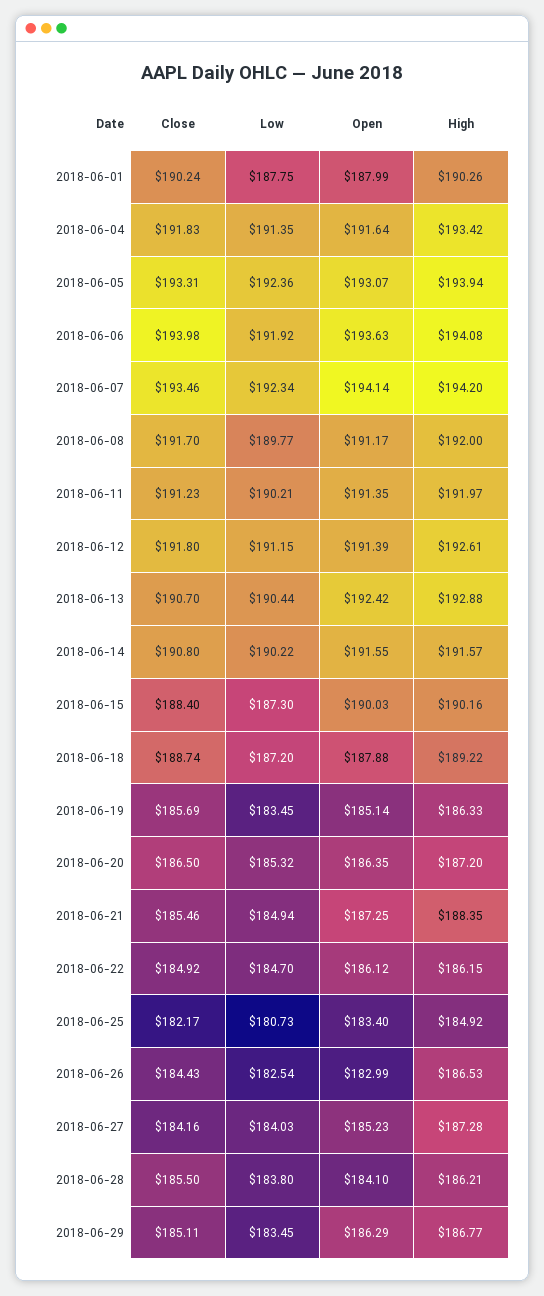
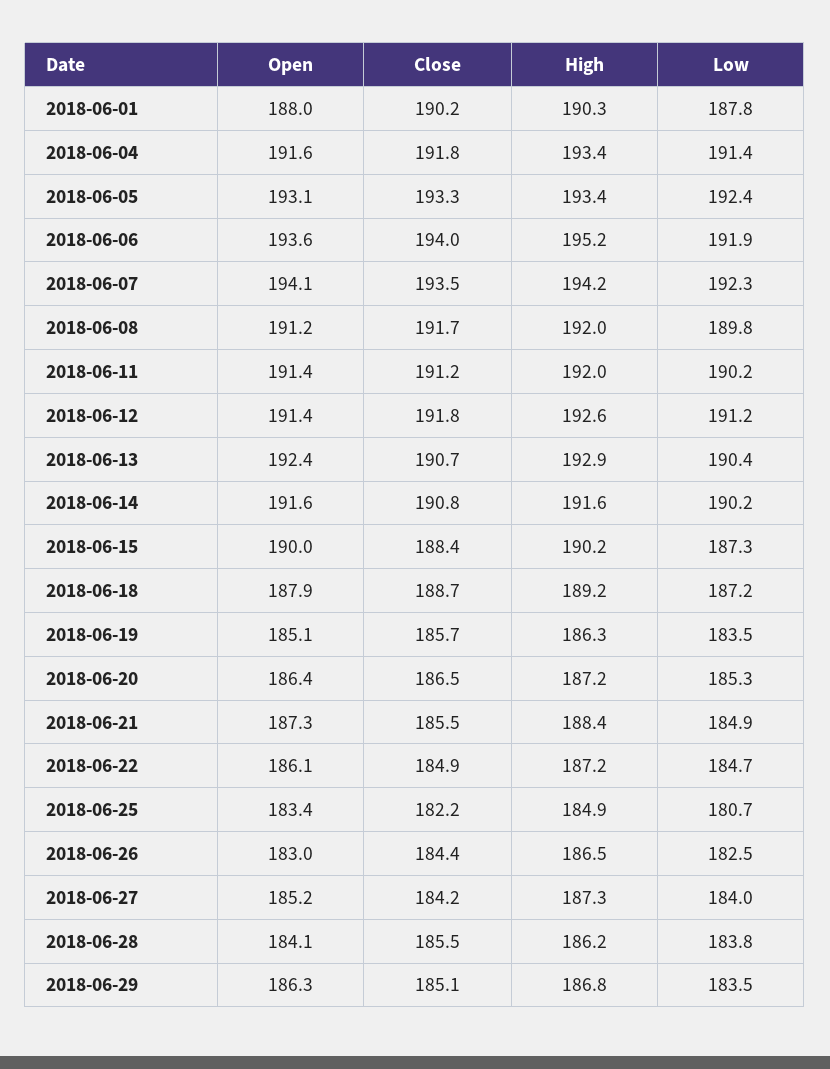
  {
    "Close": {
      "2018-06-01": 190.24,
      "2018-06-04": 191.83,
      "2018-06-05": 193.31,
      "2018-06-06": 193.98,
      "2018-06-07": 193.46,
      "2018-06-08": 191.7,
      "2018-06-11": 191.23,
      "2018-06-12": 191.8,
      "2018-06-13": 190.7,
      "2018-06-14": 190.8,
      "2018-06-15": 188.4,
      "2018-06-18": 188.74,
      "2018-06-19": 185.69,
      "2018-06-20": 186.5,
      "2018-06-21": 185.46,
      "2018-06-22": 184.92,
      "2018-06-25": 182.17,
      "2018-06-26": 184.43,
      "2018-06-27": 184.16,
      "2018-06-28": 185.5,
      "2018-06-29": 185.11
    },
    "Low": {
      "2018-06-01": 187.75,
      "2018-06-04": 191.35,
      "2018-06-05": 192.36,
      "2018-06-06": 191.92,
      "2018-06-07": 192.34,
      "2018-06-08": 189.77,
      "2018-06-11": 190.21,
      "2018-06-12": 191.15,
      "2018-06-13": 190.44,
      "2018-06-14": 190.22,
      "2018-06-15": 187.3,
      "2018-06-18": 187.2,
      "2018-06-19": 183.45,
      "2018-06-20": 185.32,
      "2018-06-21": 184.94,
      "2018-06-22": 184.7,
      "2018-06-25": 180.73,
      "2018-06-26": 182.54,
      "2018-06-27": 184.03,
      "2018-06-28": 183.8,
      "2018-06-29": 183.45
    },
    "Open": {
      "2018-06-01": 187.99,
      "2018-06-04": 191.64,
      "2018-06-05": 193.07,
      "2018-06-06": 193.63,
      "2018-06-07": 194.14,
      "2018-06-08": 191.17,
      "2018-06-11": 191.35,
      "2018-06-12": 191.39,
      "2018-06-13": 192.42,
      "2018-06-14": 191.55,
      "2018-06-15": 190.03,
      "2018-06-18": 187.88,
      "2018-06-19": 185.14,
      "2018-06-20": 186.35,
      "2018-06-21": 187.25,
      "2018-06-22": 186.12,
      "2018-06-25": 183.4,
      "2018-06-26": 182.99,
      "2018-06-27": 185.23,
      "2018-06-28": 184.1,
      "2018-06-29": 186.29
    },
    "High": {
      "2018-06-01": 190.26,
      "2018-06-04": 193.42,
-     "2018-06-05": 193.94,
+     "2018-06-05": 193.4,
-     "2018-06-06": 194.08,
+     "2018-06-06": 195.2,
      "2018-06-07": 194.2,
      "2018-06-08": 192,
      "2018-06-11": 191.97,
      "2018-06-12": 192.61,
      "2018-06-13": 192.88,
      "2018-06-14": 191.57,
      "2018-06-15": 190.16,
      "2018-06-18": 189.22,
      "2018-06-19": 186.33,
      "2018-06-20": 187.2,
      "2018-06-21": 188.35,
-     "2018-06-22": 186.15,
+     "2018-06-22": 187.2,
      "2018-06-25": 184.92,
      "2018-06-26": 186.53,
      "2018-06-27": 187.28,
      "2018-06-28": 186.21,
      "2018-06-29": 186.77
    }
  }

